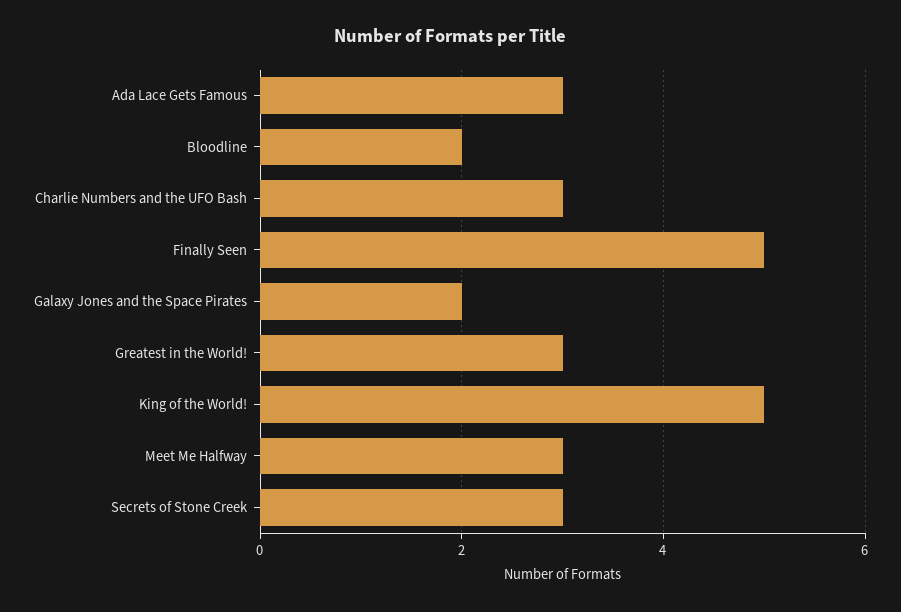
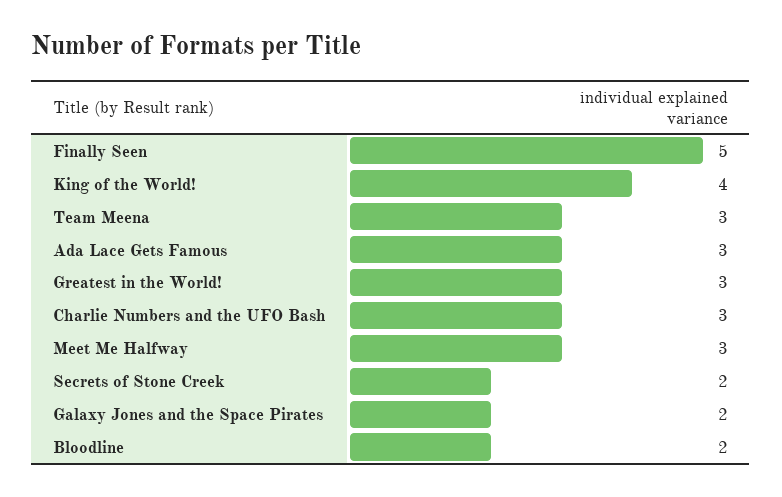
  {
    "Ada Lace Gets Famous": 3,
    "Bloodline": 2,
    "Charlie Numbers and the UFO Bash": 3,
    "Finally Seen": 5,
    "Galaxy Jones and the Space Pirates": 2,
    "Greatest in the World!": 3,
-   "King of the World!": 5,
+   "King of the World!": 4,
    "Meet Me Halfway": 3,
-   "Secrets of Stone Creek": 3
+   "Secrets of Stone Creek": 2,
+   "Team Meena": 3
  }

